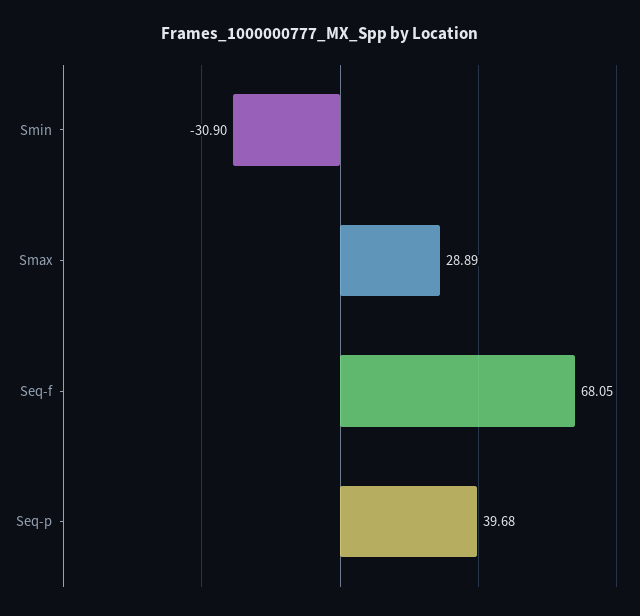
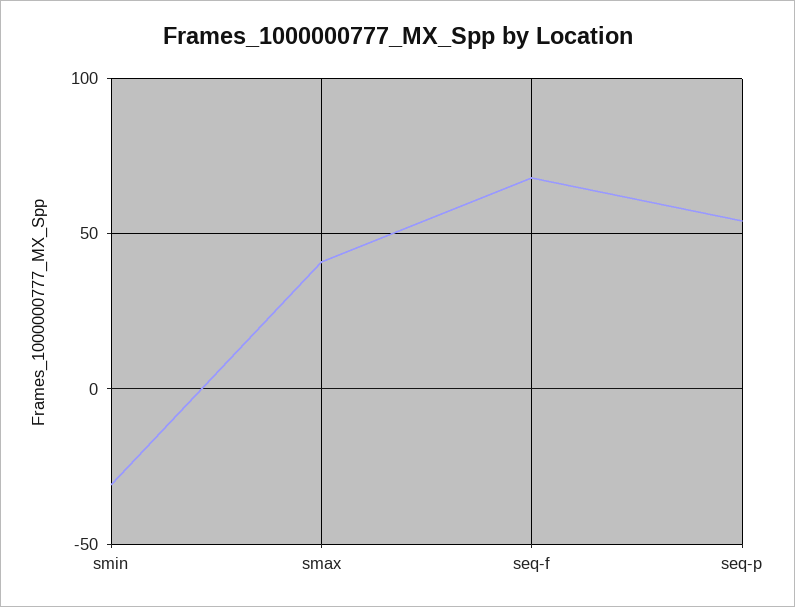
  {
    "Smin": -30.9,
-   "Smax": 28.89,
+   "Smax": 40,
    "Seq-f": 68.05,
-   "Seq-p": 39.68
+   "Seq-p": 55
  }

